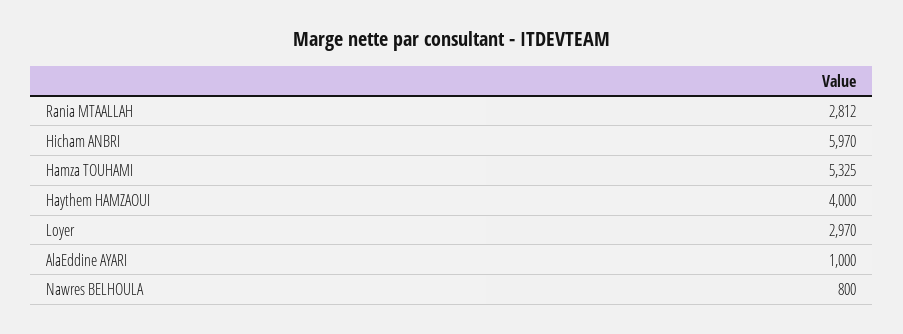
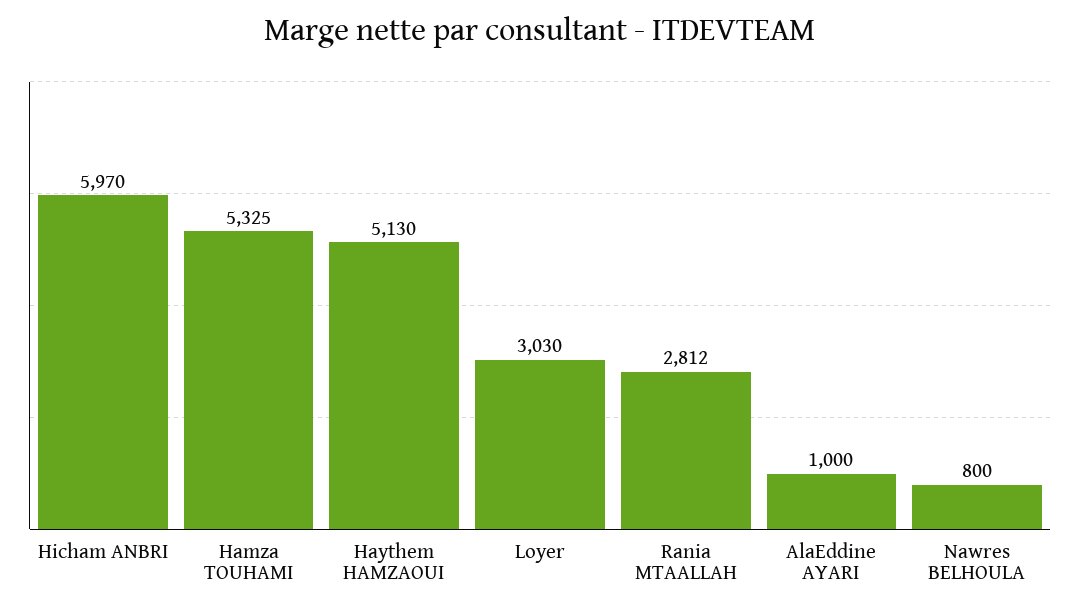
  {
    "Rania MTAALLAH": 2812,
    "Hicham ANBRI": 5970,
    "Hamza TOUHAMI": 5325,
-   "Haythem HAMZAOUI": 4000,
+   "Haythem HAMZAOUI": 5130,
-   "Loyer": 2970,
+   "Loyer": 3030,
    "AlaEddine AYARI": 1000,
    "Nawres BELHOULA": 800
  }

